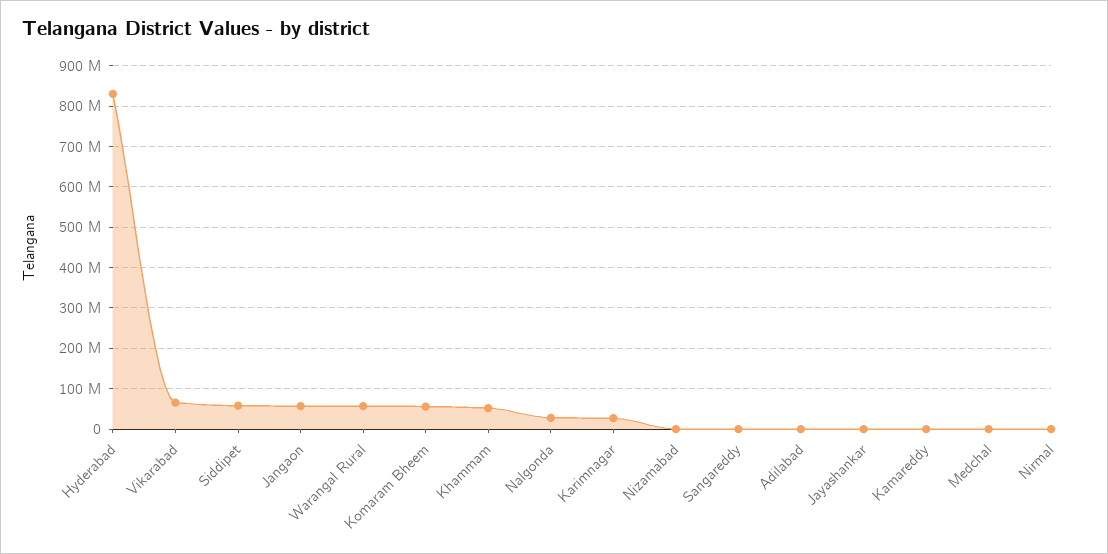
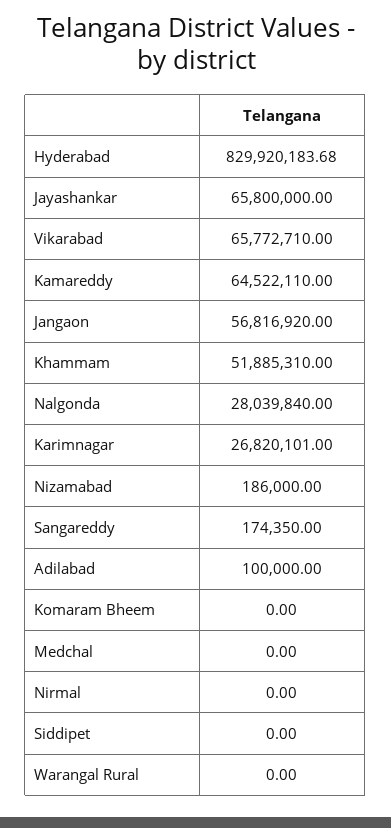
  {
    "Hyderabad": 829920183.68,
    "Vikarabad": 65772710,
-   "Siddipet": 60000000,
+   "Siddipet": 0,
    "Jangaon": 56816920,
-   "Warangal Rural": 60000000,
+   "Warangal Rural": 0,
-   "Komaram Bheem": 60000000,
+   "Komaram Bheem": 0,
    "Khammam": 51885310,
    "Nalgonda": 28039840,
    "Karimnagar": 26820101,
    "Nizamabad": 186000,
    "Sangareddy": 174350,
    "Adilabad": 100000,
-   "Jayashankar": 0,
+   "Jayashankar": 65800000,
-   "Kamareddy": 0,
+   "Kamareddy": 64522110,
    "Medchal": 0,
    "Nirmal": 0
  }

